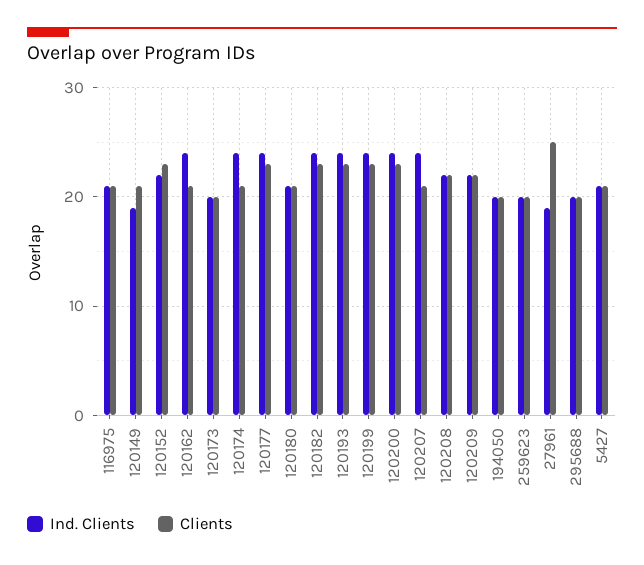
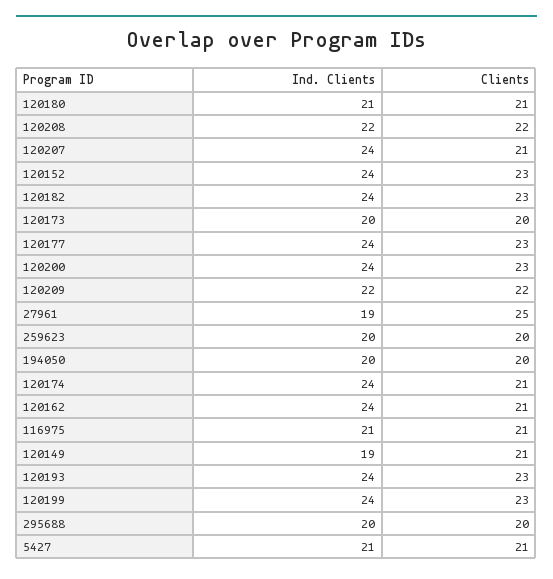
  {
    "Ind. Clients": {
      "116975": 21,
      "120149": 19,
-     "120152": 22,
+     "120152": 24,
      "120162": 24,
      "120173": 20,
      "120174": 24,
      "120177": 24,
      "120180": 21,
      "120182": 24,
      "120193": 24,
      "120199": 24,
      "120200": 24,
      "120207": 24,
      "120208": 22,
      "120209": 22,
      "194050": 20,
      "259623": 20,
      "27961": 19,
      "295688": 20,
      "5427": 21
    },
    "Clients": {
      "116975": 21,
      "120149": 21,
      "120152": 23,
      "120162": 21,
      "120173": 20,
      "120174": 21,
      "120177": 23,
      "120180": 21,
      "120182": 23,
      "120193": 23,
      "120199": 23,
      "120200": 23,
      "120207": 21,
      "120208": 22,
      "120209": 22,
      "194050": 20,
      "259623": 20,
      "27961": 25,
      "295688": 20,
      "5427": 21
    }
  }

